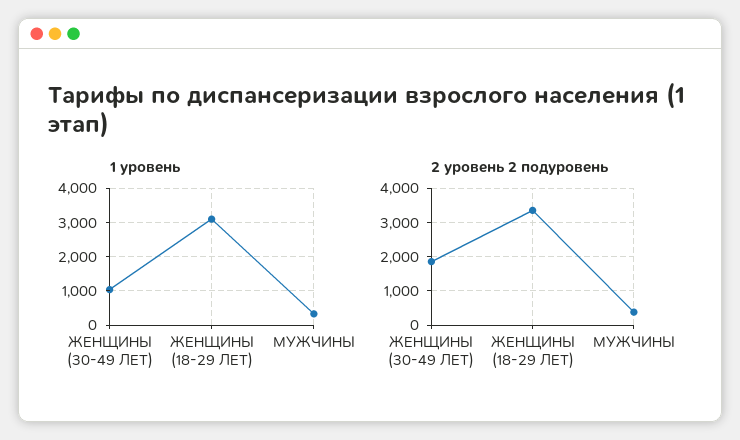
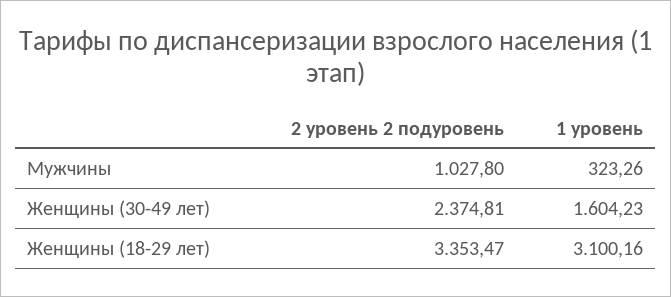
  {
    "1 уровень": {
-     "ЖЕНЩИНЫ (30-49 ЛЕТ)": 1000,
+     "ЖЕНЩИНЫ (30-49 ЛЕТ)": 1604.23,
      "ЖЕНЩИНЫ (18-29 ЛЕТ)": 3100.16,
      "МУЖЧИНЫ": 323.26
    },
    "2 уровень 2 подуровень": {
-     "ЖЕНЩИНЫ (30-49 ЛЕТ)": 1800,
+     "ЖЕНЩИНЫ (30-49 ЛЕТ)": 2374.81,
      "ЖЕНЩИНЫ (18-29 ЛЕТ)": 3353.47,
-     "МУЖЧИНЫ": 400
+     "МУЖЧИНЫ": 1027.8
    }
  }

